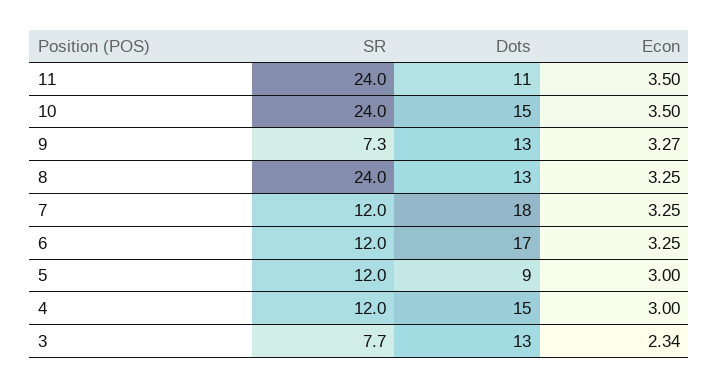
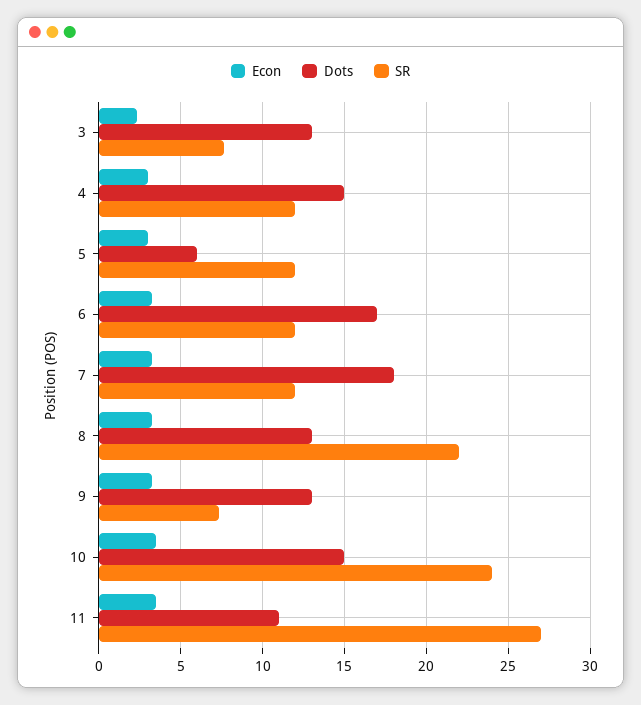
  {
    "SR": {
-     "11": 24,
+     "11": 27,
      "10": 24,
      "9": 7.3,
-     "8": 24,
+     "8": 22,
      "7": 12,
      "6": 12,
      "5": 12,
      "4": 12,
      "3": 7.7
    },
    "Dots": {
      "11": 11,
      "10": 15,
      "9": 13,
      "8": 13,
      "7": 18,
      "6": 17,
-     "5": 9,
+     "5": 6,
      "4": 15,
      "3": 13
    },
    "Econ": {
      "11": 3.5,
      "10": 3.5,
      "9": 3.27,
      "8": 3.25,
      "7": 3.25,
      "6": 3.25,
      "5": 3,
      "4": 3,
      "3": 2.34
    }
  }

